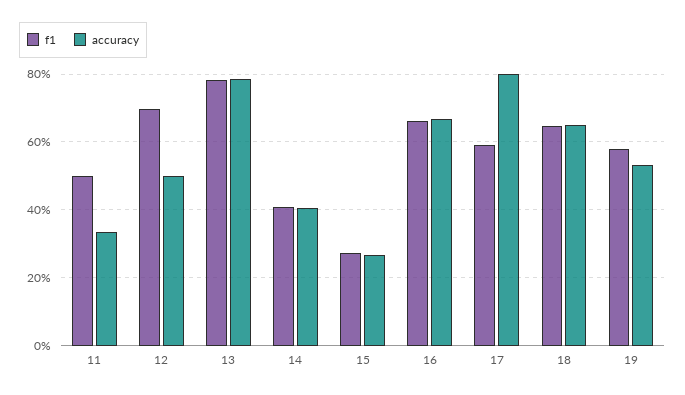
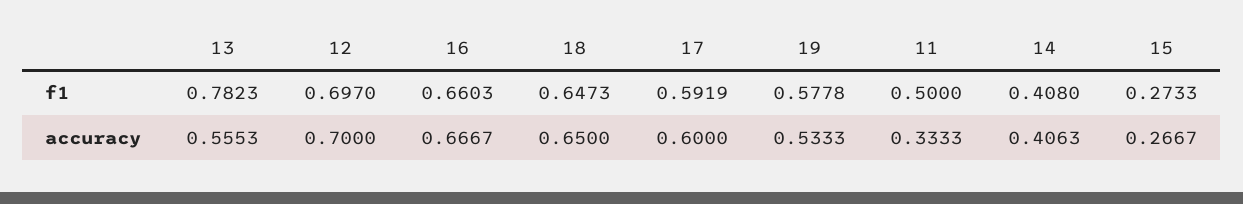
  {
    "f1": {
      "11": 0.5,
      "12": 0.697,
      "13": 0.7823,
      "14": 0.408,
      "15": 0.2733,
      "16": 0.6603,
      "17": 0.5919,
      "18": 0.6473,
      "19": 0.5778
    },
    "accuracy": {
      "11": 0.3333,
-     "12": 0.5,
+     "12": 0.7,
-     "13": 0.78,
+     "13": 0.5553,
      "14": 0.4063,
      "15": 0.2667,
      "16": 0.6667,
-     "17": 0.8,
+     "17": 0.6,
      "18": 0.65,
      "19": 0.5333
    }
  }

